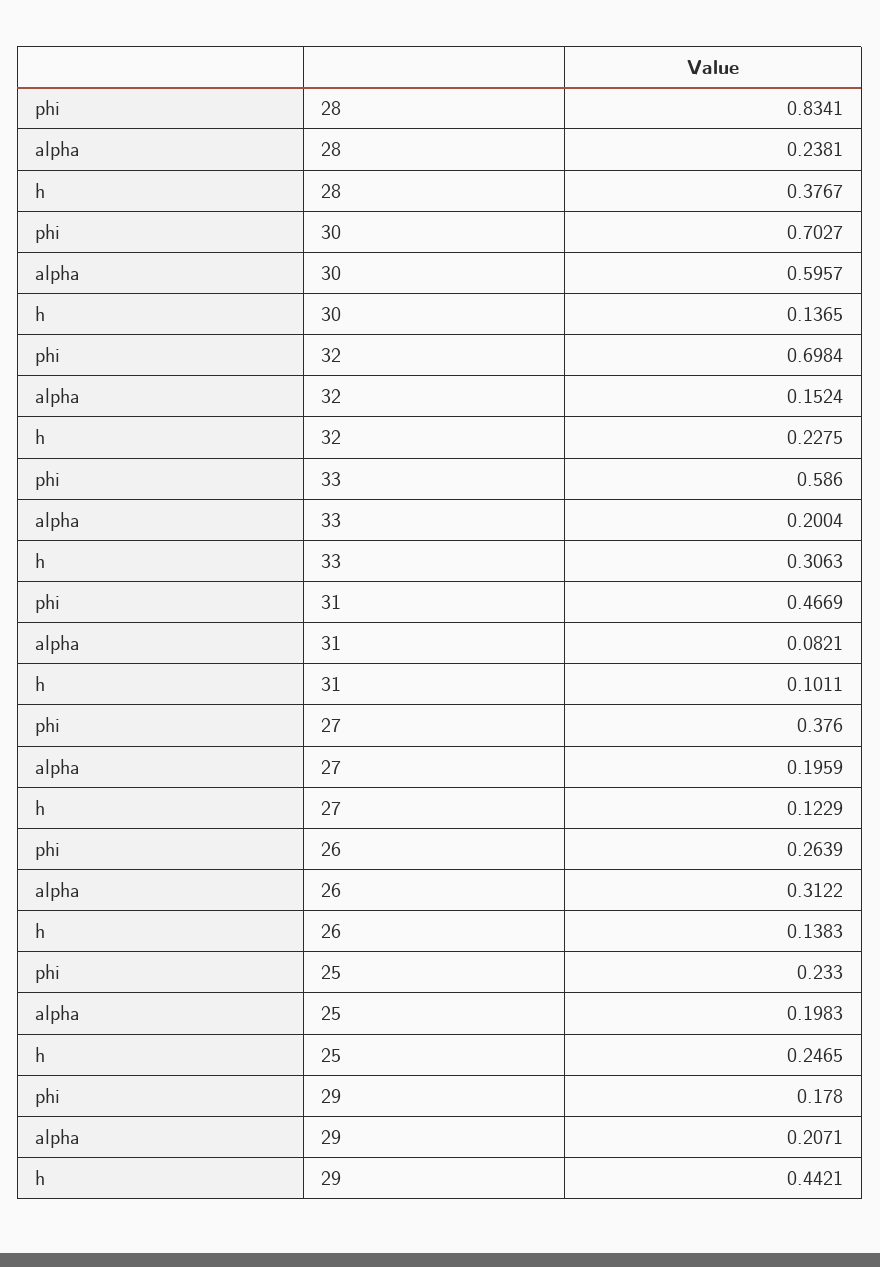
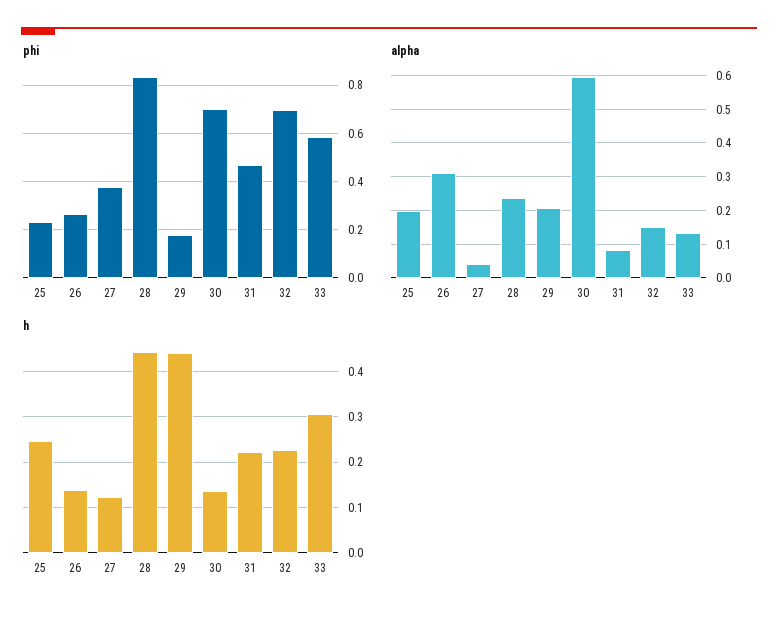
  {
    "phi": {
      "28": 0.8341,
      "30": 0.7027,
      "32": 0.6984,
      "33": 0.586,
      "31": 0.4669,
      "27": 0.376,
      "26": 0.2639,
      "25": 0.233,
      "29": 0.178
    },
    "alpha": {
      "28": 0.2381,
      "30": 0.5957,
      "32": 0.1524,
-     "33": 0.2004,
+     "33": 0.14,
      "31": 0.0821,
-     "27": 0.1959,
+     "27": 0.04,
      "26": 0.3122,
      "25": 0.1983,
      "29": 0.2071
    },
    "h": {
-     "28": 0.3767,
+     "28": 0.44,
      "30": 0.1365,
      "32": 0.2275,
      "33": 0.3063,
-     "31": 0.1011,
+     "31": 0.22,
      "27": 0.1229,
      "26": 0.1383,
      "25": 0.2465,
      "29": 0.4421
    }
  }

